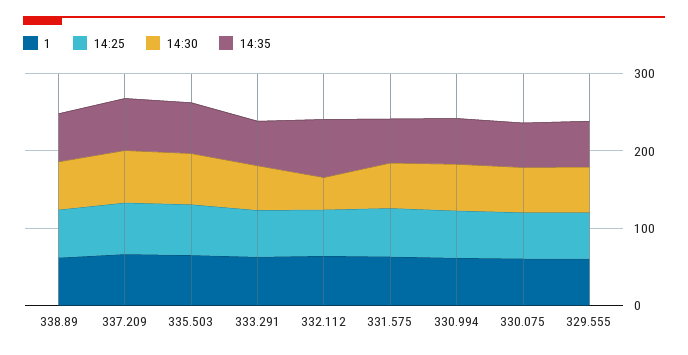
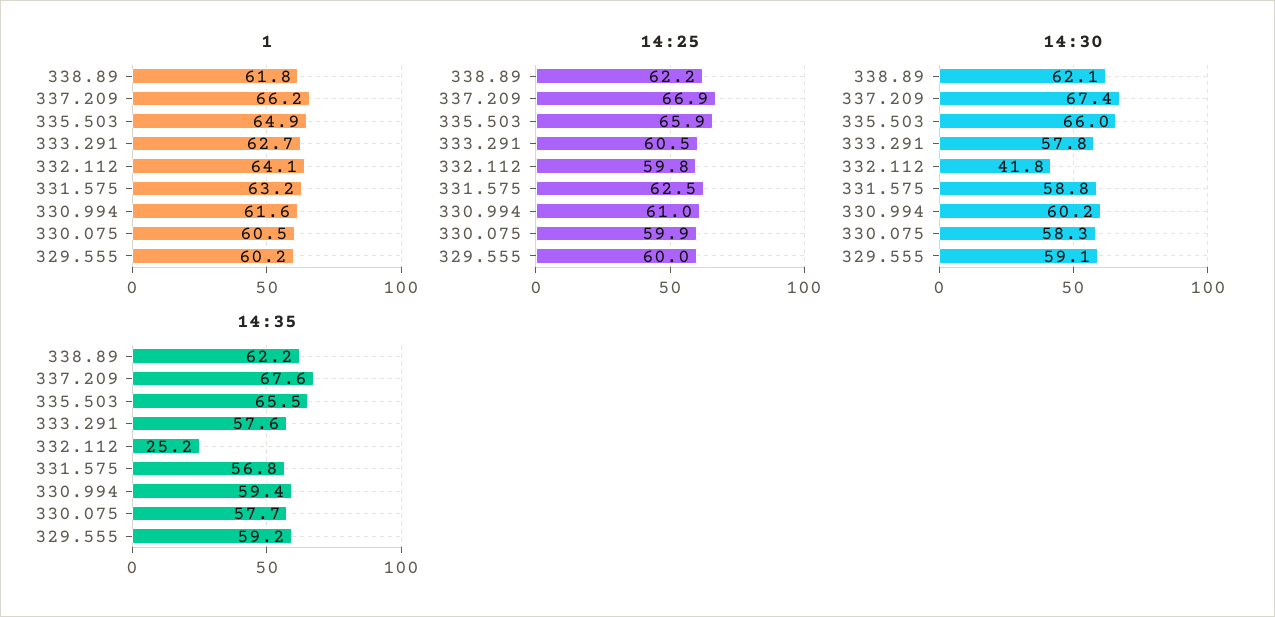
  {
    "1": {
      "338.89": 61.8,
      "337.209": 66.2,
      "335.503": 64.9,
      "333.291": 62.7,
      "332.112": 64.1,
      "331.575": 63.2,
      "330.994": 61.6,
      "330.075": 60.5,
      "329.555": 60.2
    },
    "14:25": {
      "338.89": 62.2,
      "337.209": 66.9,
      "335.503": 65.9,
      "333.291": 60.5,
      "332.112": 59.8,
      "331.575": 62.5,
      "330.994": 61,
      "330.075": 59.9,
      "329.555": 60
    },
    "14:30": {
      "338.89": 62.1,
      "337.209": 67.4,
      "335.503": 66,
      "333.291": 57.8,
      "332.112": 41.8,
      "331.575": 58.8,
      "330.994": 60.2,
      "330.075": 58.3,
      "329.555": 59.1
    },
    "14:35": {
      "338.89": 62.2,
      "337.209": 67.6,
      "335.503": 65.5,
      "333.291": 57.6,
-     "332.112": 80,
+     "332.112": 25.2,
      "331.575": 56.8,
      "330.994": 59.4,
      "330.075": 57.7,
      "329.555": 59.2
    }
  }

